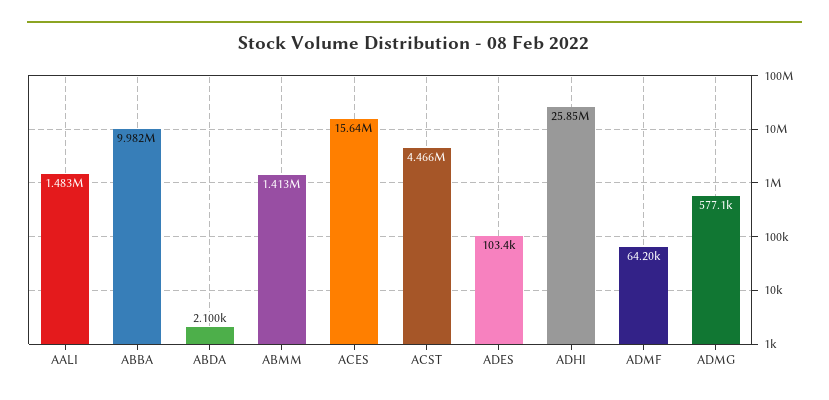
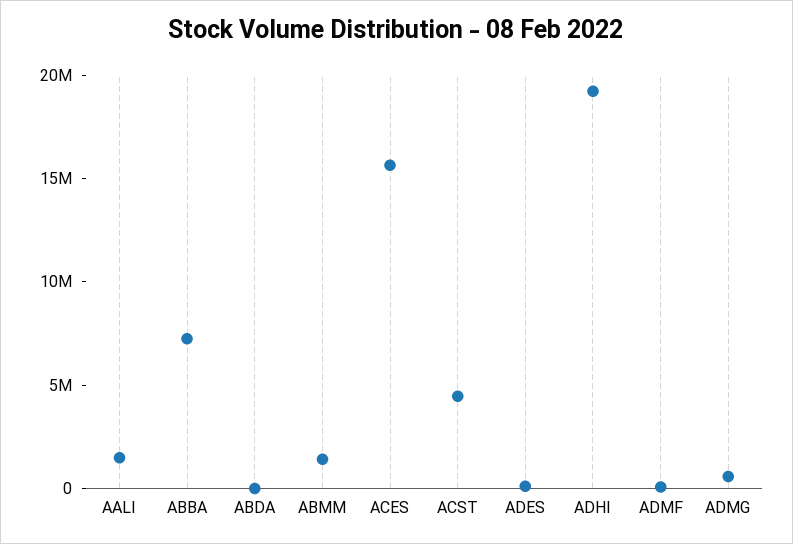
  {
    "AALI": 1483000,
-   "ABBA": 9982000,
+   "ABBA": 7000000,
    "ABDA": 2100,
    "ABMM": 1413000,
    "ACES": 15640000,
    "ACST": 4466000,
    "ADES": 103400,
-   "ADHI": 25850000,
+   "ADHI": 19000000,
    "ADMF": 64200,
    "ADMG": 577100
  }

